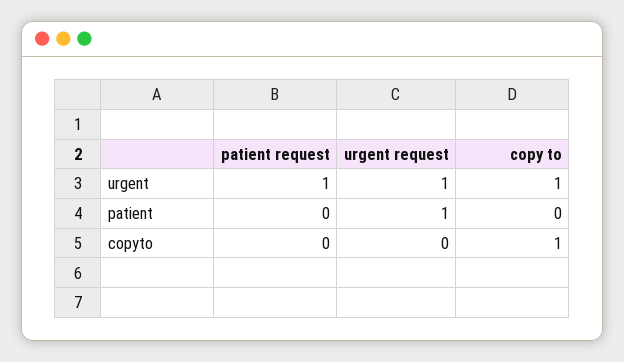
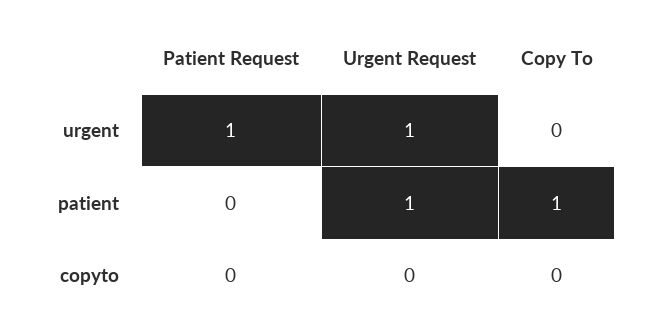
  {
    "patient request": {
      "urgent": 1,
      "patient": 0,
      "copyto": 0
    },
    "urgent request": {
      "urgent": 1,
      "patient": 1,
      "copyto": 0
    },
    "copy to": {
-     "urgent": 1,
+     "urgent": 0,
-     "patient": 0,
+     "patient": 1,
-     "copyto": 1
+     "copyto": 0
    }
  }

